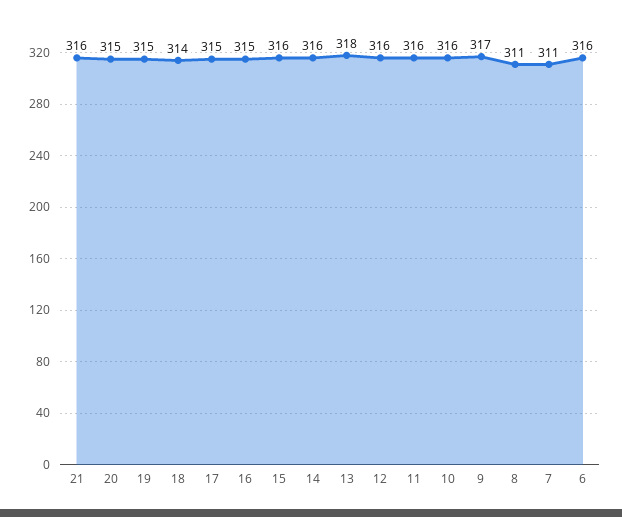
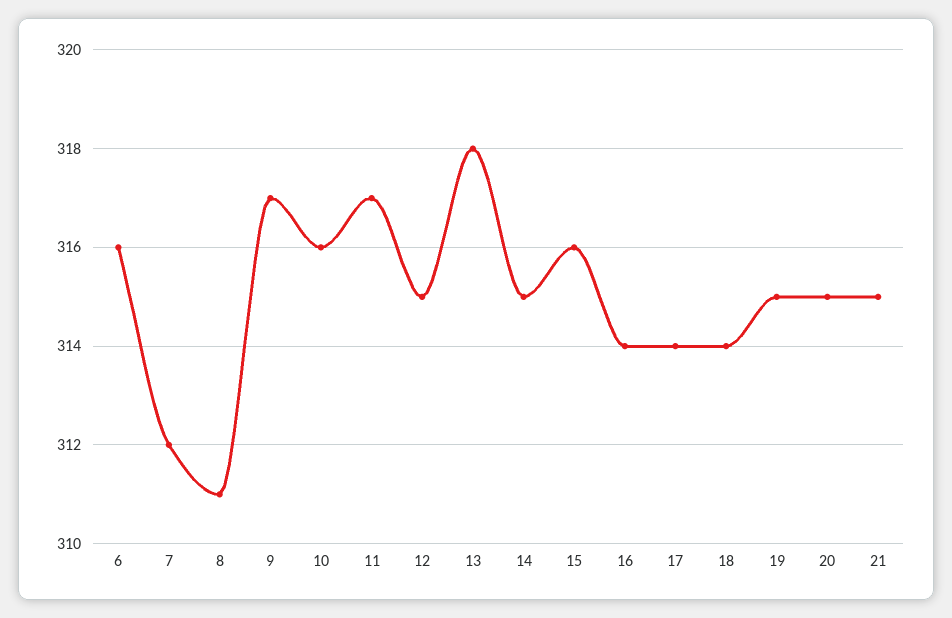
  {
-   "21": 316,
+   "21": 315,
    "20": 315,
    "19": 315,
    "18": 314,
-   "17": 315,
+   "17": 314,
-   "16": 315,
+   "16": 314,
    "15": 316,
-   "14": 316,
+   "14": 315,
    "13": 318,
-   "12": 316,
+   "12": 315,
-   "11": 316,
+   "11": 317,
    "10": 316,
    "9": 317,
    "8": 311,
-   "7": 311,
+   "7": 312,
    "6": 316
  }

